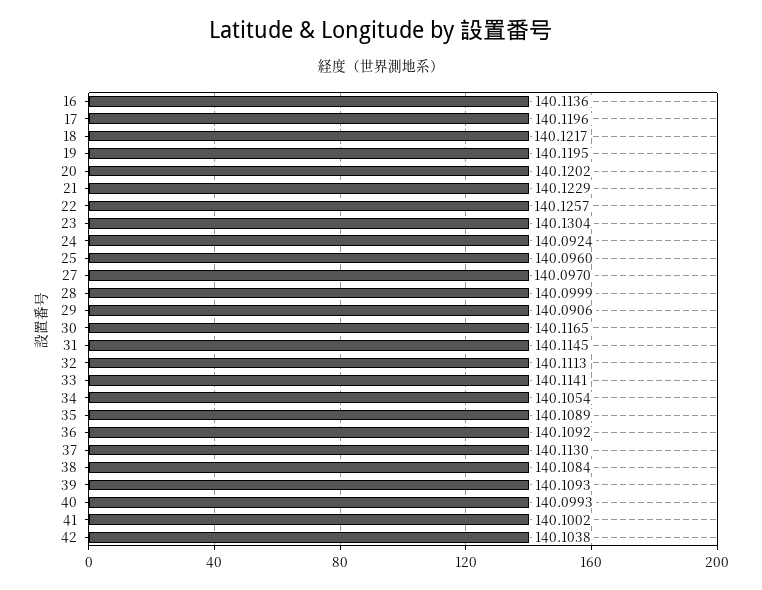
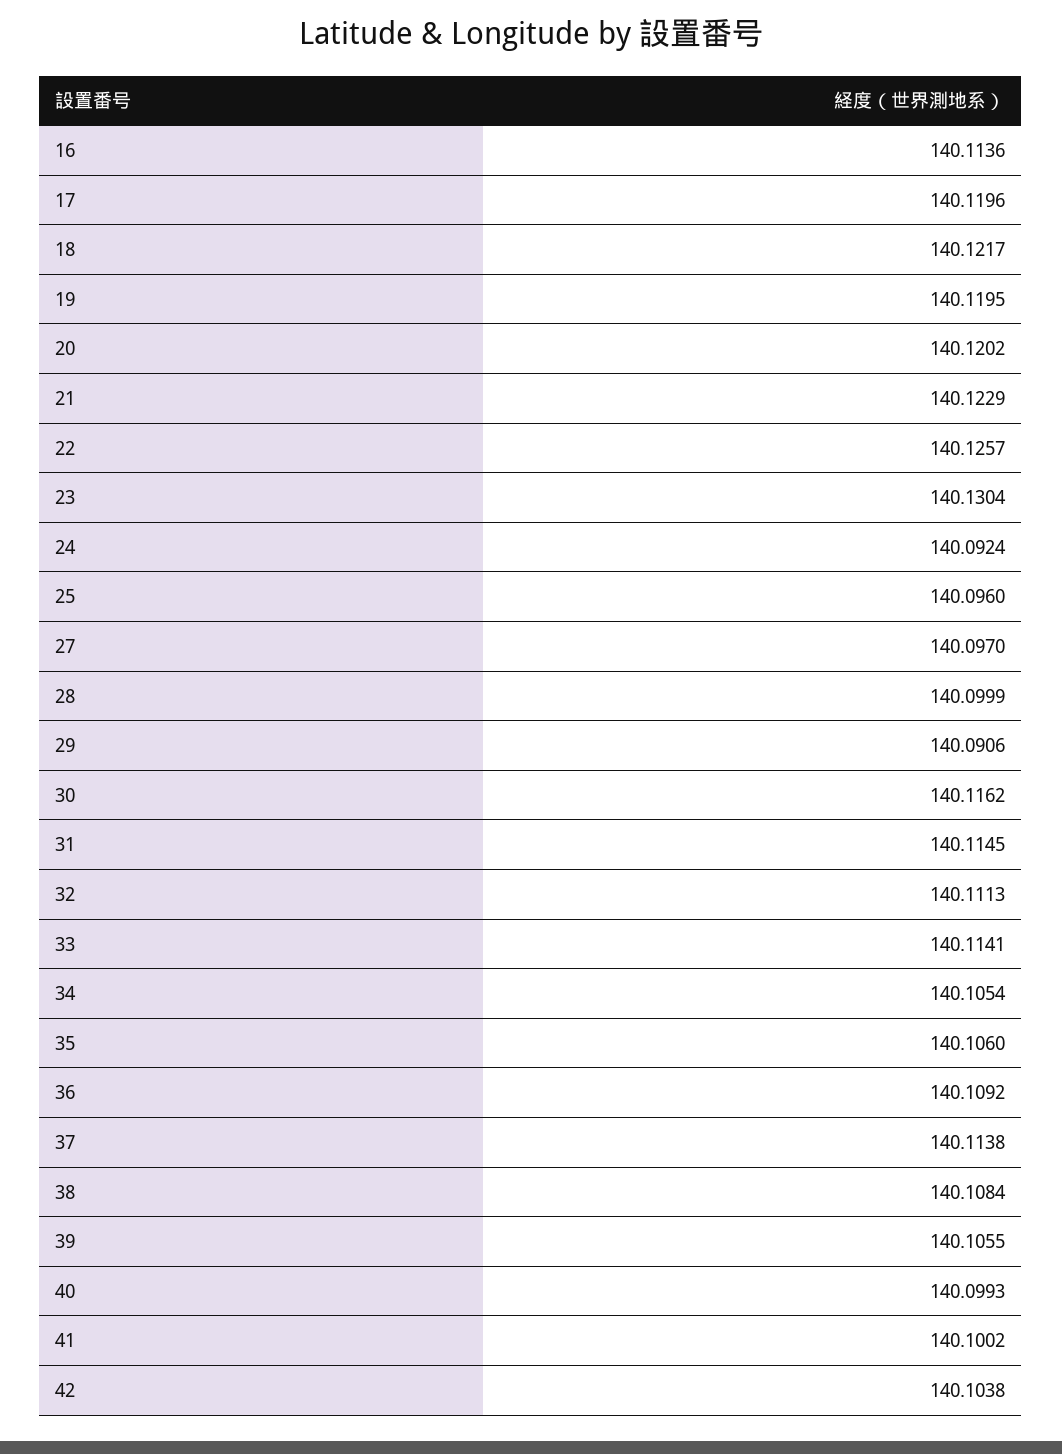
  {
    "16": 140.1136,
    "17": 140.1196,
    "18": 140.1217,
    "19": 140.1195,
    "20": 140.1202,
    "21": 140.1229,
    "22": 140.1257,
    "23": 140.1304,
    "24": 140.0924,
    "25": 140.096,
    "27": 140.097,
    "28": 140.0999,
    "29": 140.0906,
-   "30": 140.1165,
+   "30": 140.1162,
    "31": 140.1145,
    "32": 140.1113,
    "33": 140.1141,
    "34": 140.1054,
-   "35": 140.1089,
+   "35": 140.106,
    "36": 140.1092,
-   "37": 140.113,
+   "37": 140.1138,
    "38": 140.1084,
-   "39": 140.1093,
+   "39": 140.1055,
    "40": 140.0993,
    "41": 140.1002,
    "42": 140.1038
  }

